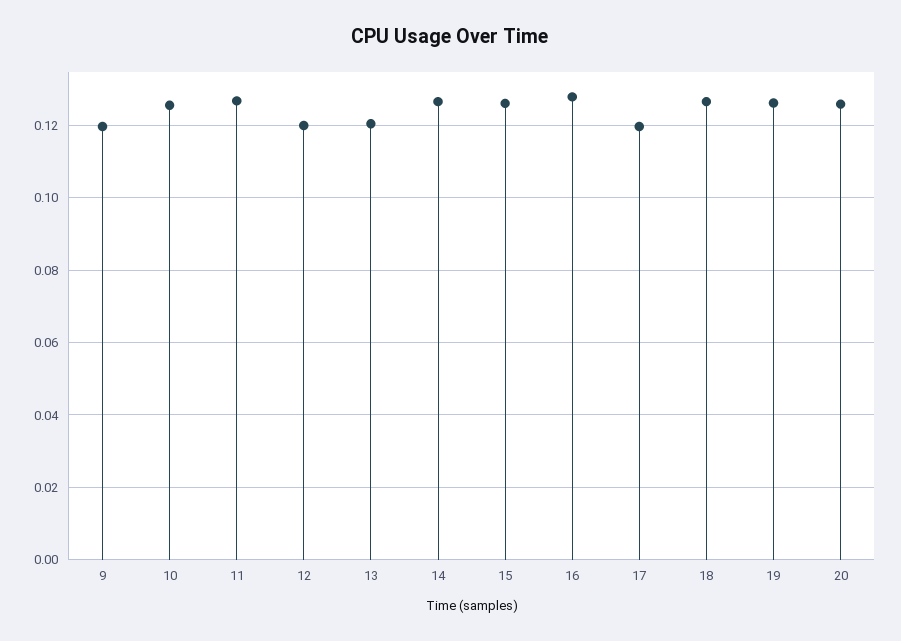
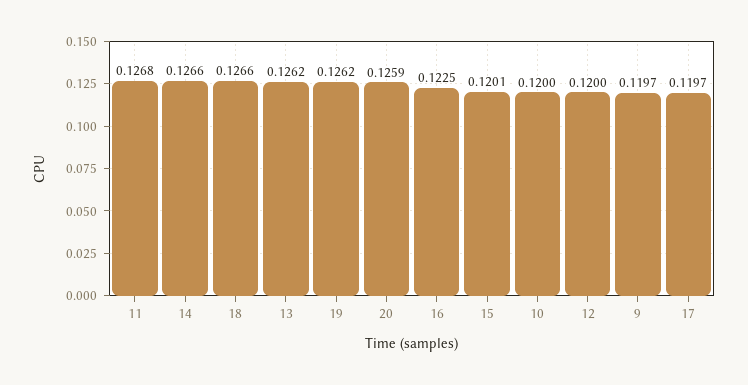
  {
    "9": 0.1197,
-   "10": 0.126,
+   "10": 0.12,
    "11": 0.1268,
    "12": 0.12,
-   "13": 0.12,
+   "13": 0.1262,
    "14": 0.1266,
-   "15": 0.126,
+   "15": 0.1201,
-   "16": 0.128,
+   "16": 0.1225,
    "17": 0.1197,
    "18": 0.1266,
    "19": 0.1262,
    "20": 0.1259
  }

